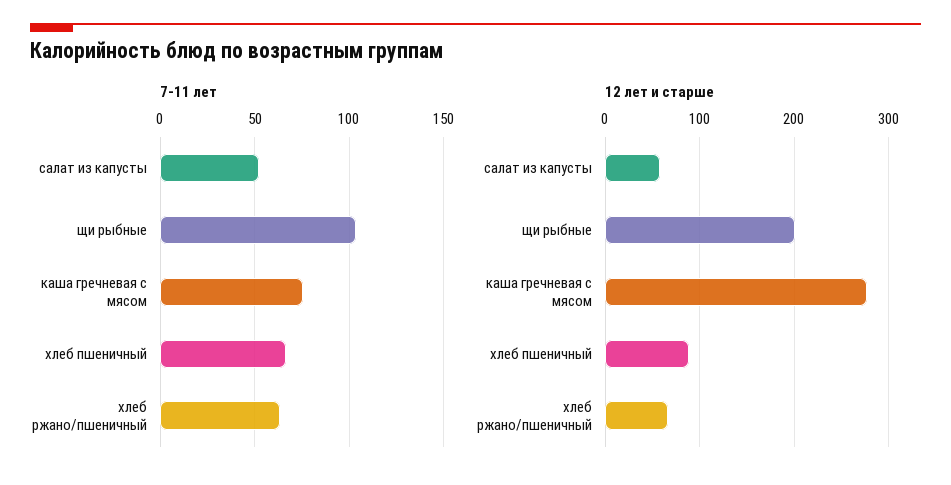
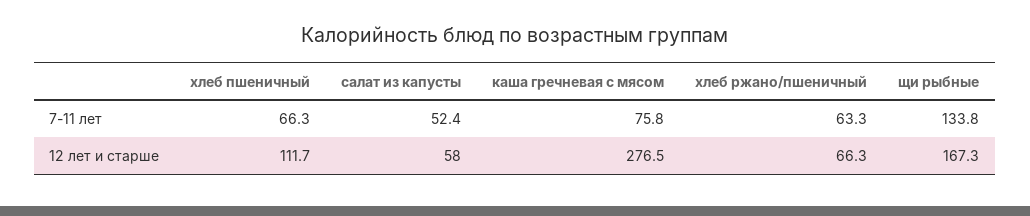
  {
    "7-11 лет": {
      "салат из капусты": 52.4,
-     "щи рыбные": 105,
+     "щи рыбные": 133.8,
      "каша гречневая с мясом": 75.8,
      "хлеб пшеничный": 66.3,
      "хлеб ржано/пшеничный": 63.3
    },
    "12 лет и старше": {
      "салат из капусты": 58,
-     "щи рыбные": 200,
+     "щи рыбные": 167.3,
      "каша гречневая с мясом": 276.5,
-     "хлеб пшеничный": 90,
+     "хлеб пшеничный": 111.7,
      "хлеб ржано/пшеничный": 66.3
    }
  }

